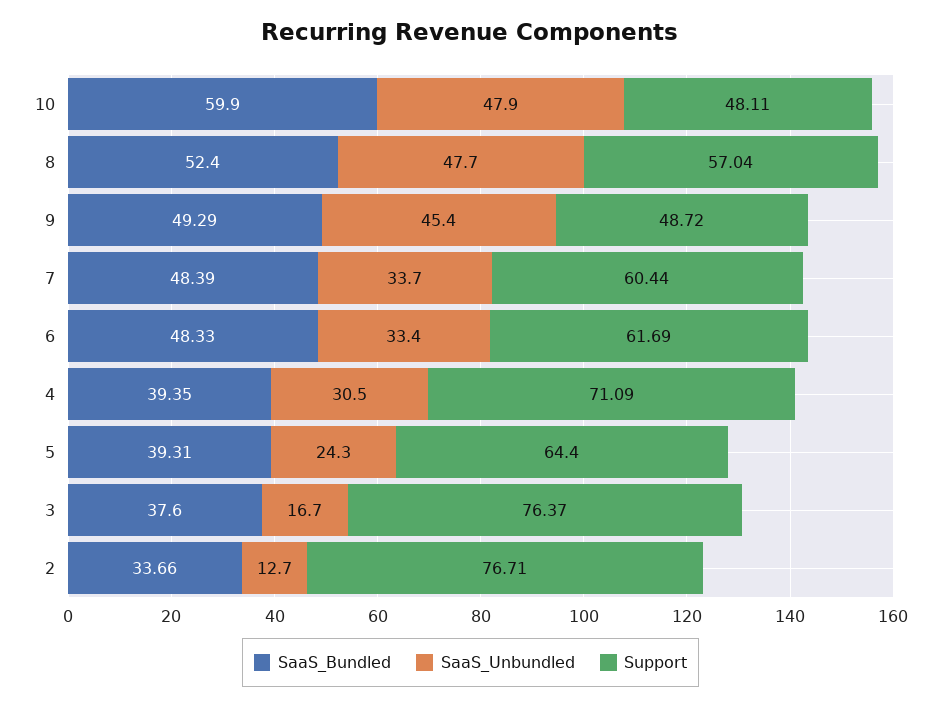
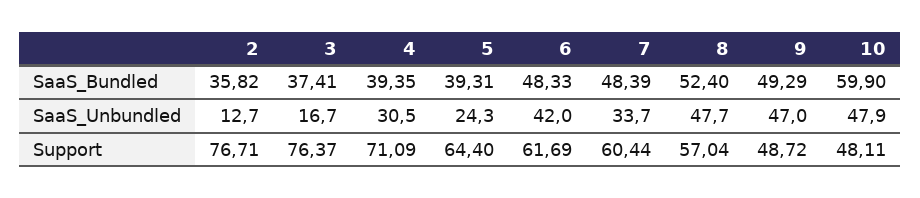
  {
    "SaaS_Bundled": {
      "10": 59.9,
      "8": 52.4,
      "9": 49.29,
      "7": 48.39,
      "6": 48.33,
      "4": 39.35,
      "5": 39.31,
-     "3": 37.6,
+     "3": 37.41,
-     "2": 33.66
+     "2": 35.82
    },
    "SaaS_Unbundled": {
      "10": 47.9,
      "8": 47.7,
-     "9": 45.4,
+     "9": 47,
      "7": 33.7,
-     "6": 33.4,
+     "6": 42,
      "4": 30.5,
      "5": 24.3,
      "3": 16.7,
      "2": 12.7
    },
    "Support": {
      "10": 48.11,
      "8": 57.04,
      "9": 48.72,
      "7": 60.44,
      "6": 61.69,
      "4": 71.09,
      "5": 64.4,
      "3": 76.37,
      "2": 76.71
    }
  }

